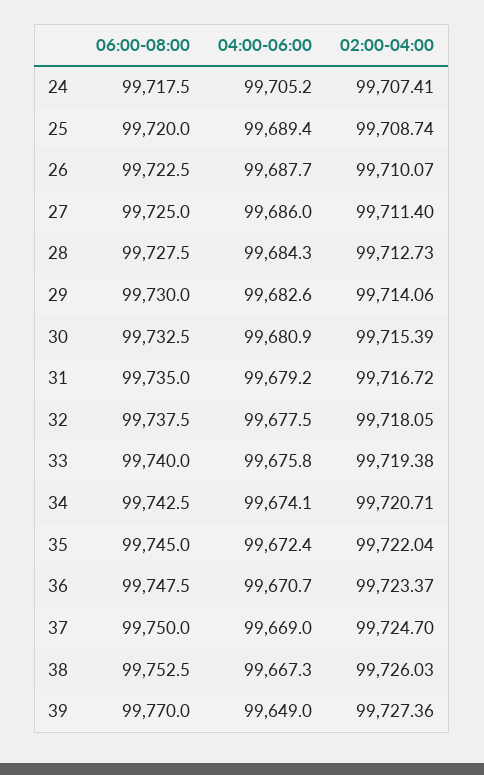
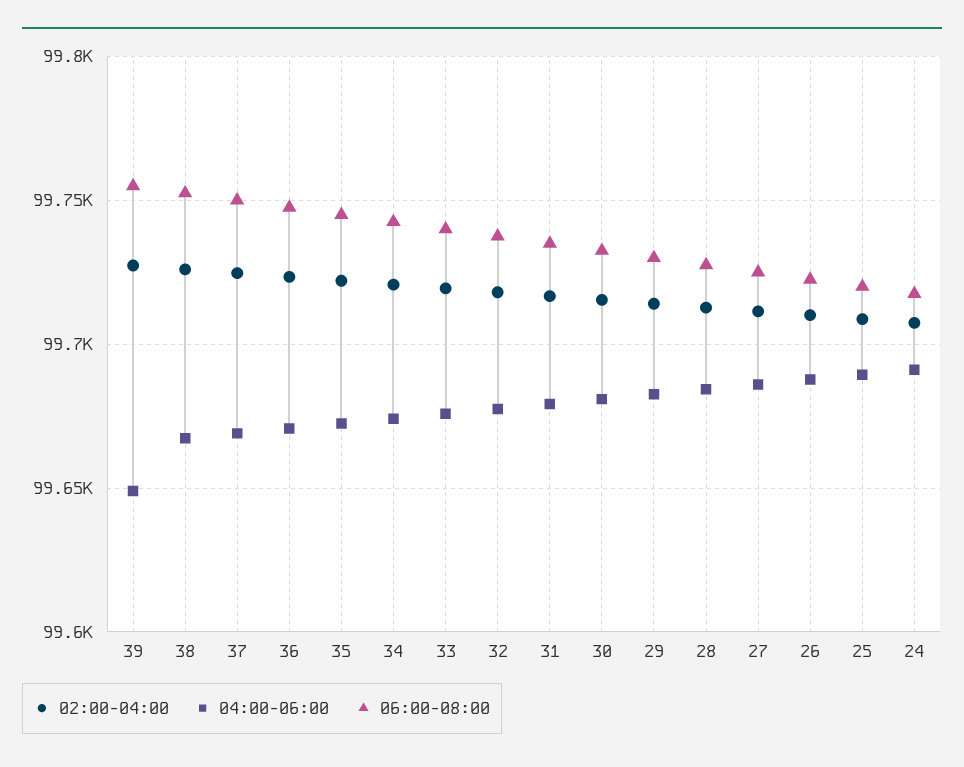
  {
    "06:00-08:00": {
      "24": 99717.5,
      "25": 99720,
      "26": 99722.5,
      "27": 99725,
      "28": 99727.5,
      "29": 99730,
      "30": 99732.5,
      "31": 99735,
      "32": 99737.5,
      "33": 99740,
      "34": 99742.5,
      "35": 99745,
      "36": 99747.5,
      "37": 99750,
      "38": 99752.5,
-     "39": 99770
+     "39": 99755
    },
    "04:00-06:00": {
-     "24": 99705.2,
+     "24": 99690,
      "25": 99689.4,
      "26": 99687.7,
      "27": 99686,
      "28": 99684.3,
      "29": 99682.6,
      "30": 99680.9,
      "31": 99679.2,
      "32": 99677.5,
      "33": 99675.8,
      "34": 99674.1,
      "35": 99672.4,
      "36": 99670.7,
      "37": 99669,
      "38": 99667.3,
      "39": 99649
    },
    "02:00-04:00": {
      "24": 99707.41,
      "25": 99708.74,
      "26": 99710.07,
      "27": 99711.4,
      "28": 99712.73,
      "29": 99714.06,
      "30": 99715.39,
      "31": 99716.72,
      "32": 99718.05,
      "33": 99719.38,
      "34": 99720.71,
      "35": 99722.04,
      "36": 99723.37,
      "37": 99724.7,
      "38": 99726.03,
      "39": 99727.36
    }
  }

